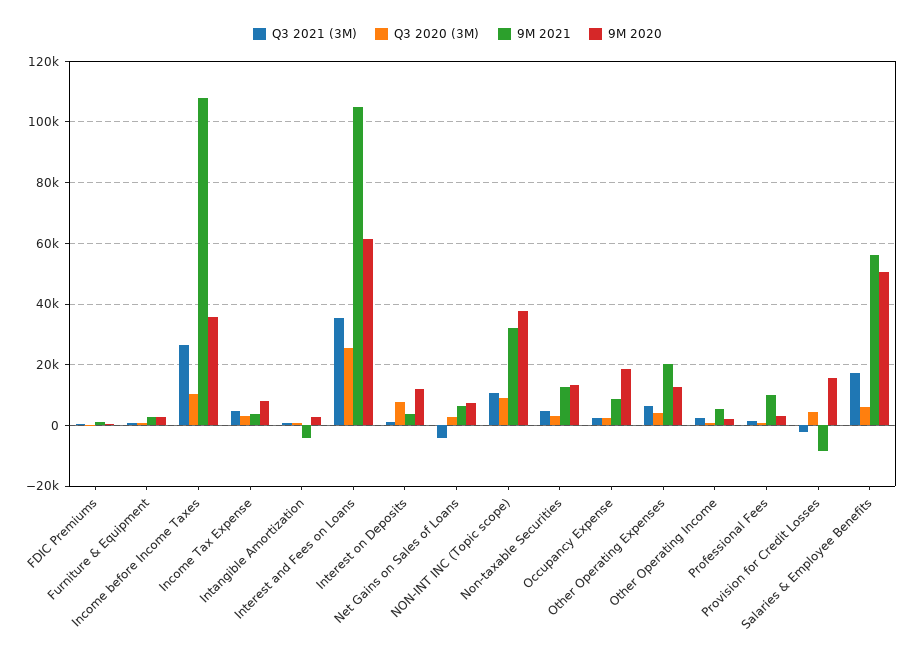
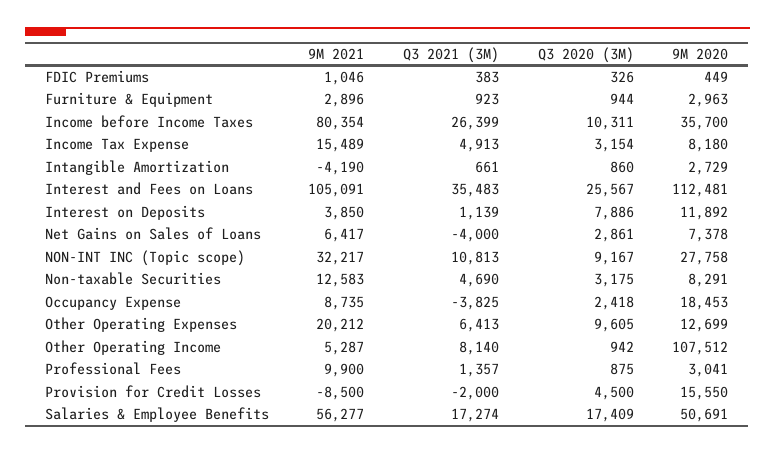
  {
    "Q3 2021 (3M)": {
      "FDIC Premiums": 383,
      "Furniture & Equipment": 923,
      "Income before Income Taxes": 26399,
      "Income Tax Expense": 4913,
      "Intangible Amortization": 661,
      "Interest and Fees on Loans": 35483,
      "Interest on Deposits": 1139,
      "Net Gains on Sales of Loans": -4000,
      "NON-INT INC (Topic scope)": 10813,
      "Non-taxable Securities": 4690,
-     "Occupancy Expense": 2000,
+     "Occupancy Expense": -3825,
      "Other Operating Expenses": 6413,
-     "Other Operating Income": 2000,
+     "Other Operating Income": 8140,
      "Professional Fees": 1357,
      "Provision for Credit Losses": -2000,
      "Salaries & Employee Benefits": 17274
    },
    "Q3 2020 (3M)": {
      "FDIC Premiums": 326,
      "Furniture & Equipment": 944,
      "Income before Income Taxes": 10311,
      "Income Tax Expense": 3154,
      "Intangible Amortization": 860,
      "Interest and Fees on Loans": 25567,
      "Interest on Deposits": 7886,
      "Net Gains on Sales of Loans": 2861,
      "NON-INT INC (Topic scope)": 9167,
      "Non-taxable Securities": 3175,
      "Occupancy Expense": 2418,
-     "Other Operating Expenses": 4000,
+     "Other Operating Expenses": 9605,
      "Other Operating Income": 942,
      "Professional Fees": 875,
      "Provision for Credit Losses": 4500,
-     "Salaries & Employee Benefits": 6000
+     "Salaries & Employee Benefits": 17409
    },
    "9M 2021": {
      "FDIC Premiums": 1046,
      "Furniture & Equipment": 2896,
-     "Income before Income Taxes": 108000,
+     "Income before Income Taxes": 80354,
-     "Income Tax Expense": 4000,
+     "Income Tax Expense": 15489,
      "Intangible Amortization": -4190,
      "Interest and Fees on Loans": 105091,
      "Interest on Deposits": 3850,
      "Net Gains on Sales of Loans": 6417,
      "NON-INT INC (Topic scope)": 32217,
      "Non-taxable Securities": 12583,
      "Occupancy Expense": 8735,
      "Other Operating Expenses": 20212,
      "Other Operating Income": 5287,
      "Professional Fees": 9900,
      "Provision for Credit Losses": -8500,
      "Salaries & Employee Benefits": 56277
    },
    "9M 2020": {
      "FDIC Premiums": 449,
      "Furniture & Equipment": 2963,
      "Income before Income Taxes": 35700,
      "Income Tax Expense": 8180,
      "Intangible Amortization": 2729,
-     "Interest and Fees on Loans": 62000,
+     "Interest and Fees on Loans": 112481,
      "Interest on Deposits": 11892,
      "Net Gains on Sales of Loans": 7378,
-     "NON-INT INC (Topic scope)": 38000,
+     "NON-INT INC (Topic scope)": 27758,
-     "Non-taxable Securities": 14000,
+     "Non-taxable Securities": 8291,
      "Occupancy Expense": 18453,
      "Other Operating Expenses": 12699,
-     "Other Operating Income": 2000,
+     "Other Operating Income": 107512,
      "Professional Fees": 3041,
      "Provision for Credit Losses": 15550,
      "Salaries & Employee Benefits": 50691
    }
  }

